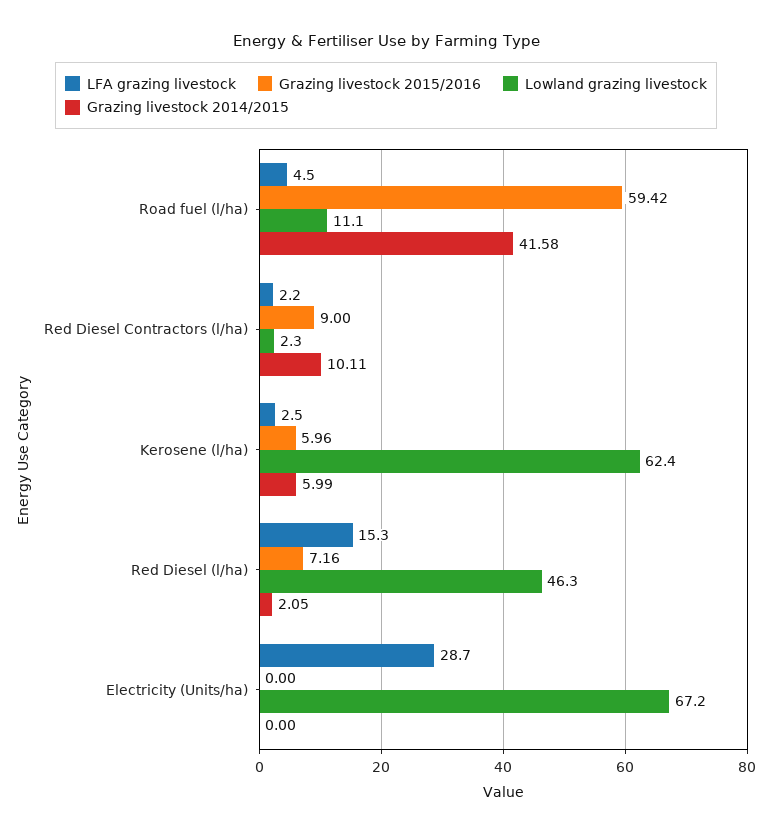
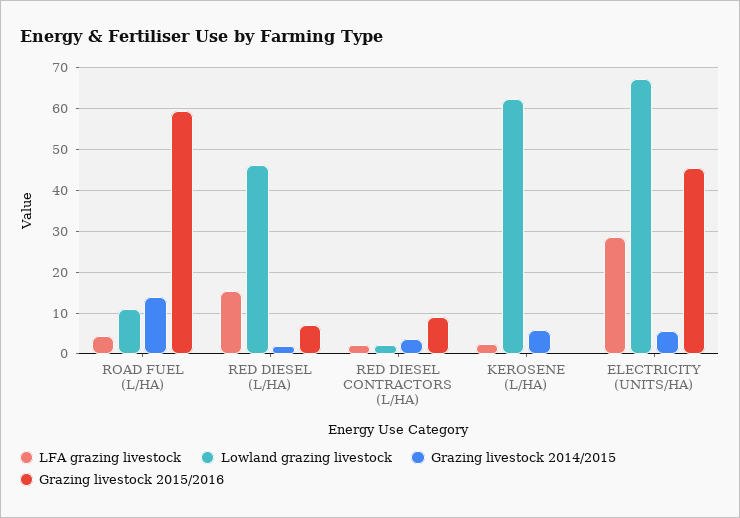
  {
    "LFA grazing livestock": {
      "Road fuel (l/ha)": 4.5,
      "Red Diesel Contractors (l/ha)": 2.2,
      "Kerosene (l/ha)": 2.5,
      "Red Diesel (l/ha)": 15.3,
      "Electricity (Units/ha)": 28.7
    },
    "Grazing livestock 2015/2016": {
      "Road fuel (l/ha)": 59.42,
      "Red Diesel Contractors (l/ha)": 9,
-     "Kerosene (l/ha)": 5.96,
+     "Kerosene (l/ha)": 0,
      "Red Diesel (l/ha)": 7.16,
-     "Electricity (Units/ha)": 0
+     "Electricity (Units/ha)": 46
    },
    "Lowland grazing livestock": {
      "Road fuel (l/ha)": 11.1,
      "Red Diesel Contractors (l/ha)": 2.3,
      "Kerosene (l/ha)": 62.4,
      "Red Diesel (l/ha)": 46.3,
      "Electricity (Units/ha)": 67.2
    },
    "Grazing livestock 2014/2015": {
-     "Road fuel (l/ha)": 41.58,
+     "Road fuel (l/ha)": 14,
-     "Red Diesel Contractors (l/ha)": 10.11,
+     "Red Diesel Contractors (l/ha)": 4,
      "Kerosene (l/ha)": 5.99,
      "Red Diesel (l/ha)": 2.05,
-     "Electricity (Units/ha)": 0
+     "Electricity (Units/ha)": 6
    }
  }

